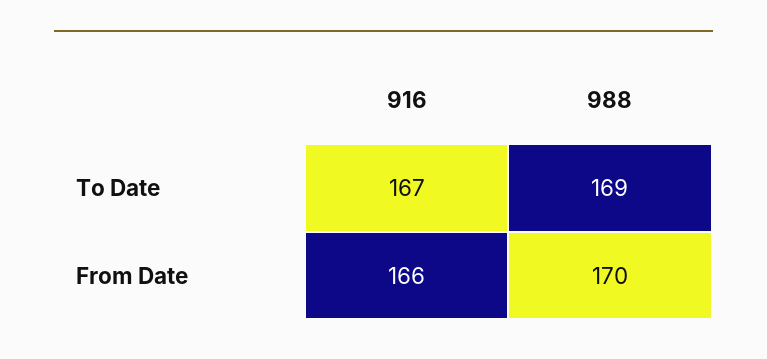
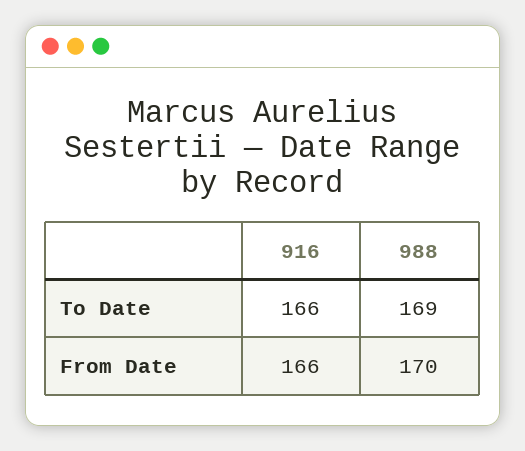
  {
    "916": {
-     "To Date": 167,
+     "To Date": 166,
      "From Date": 166
    },
    "988": {
      "To Date": 169,
      "From Date": 170
    }
  }

